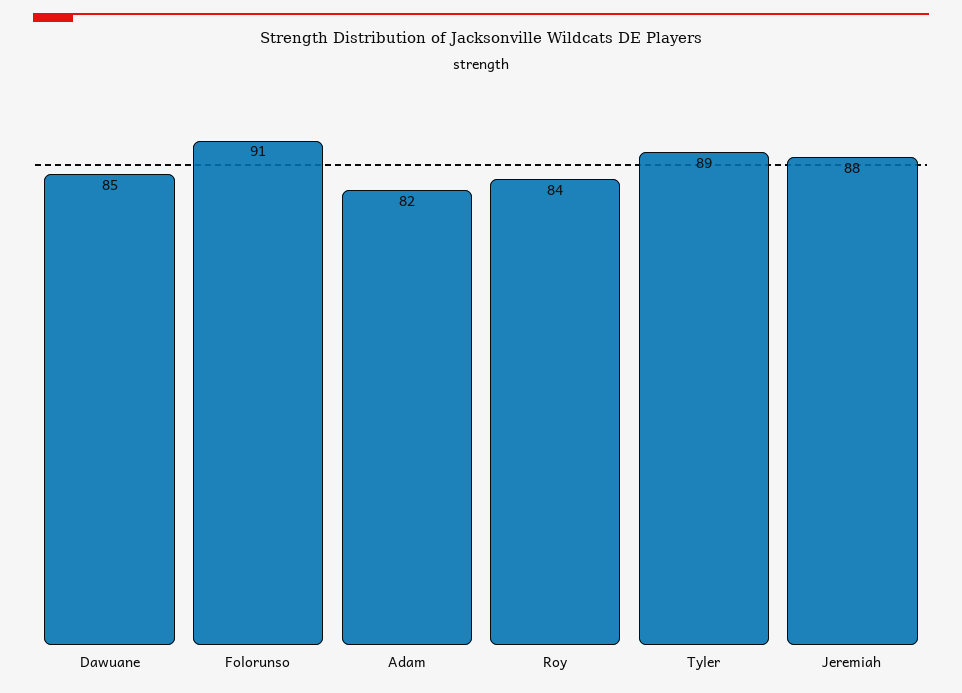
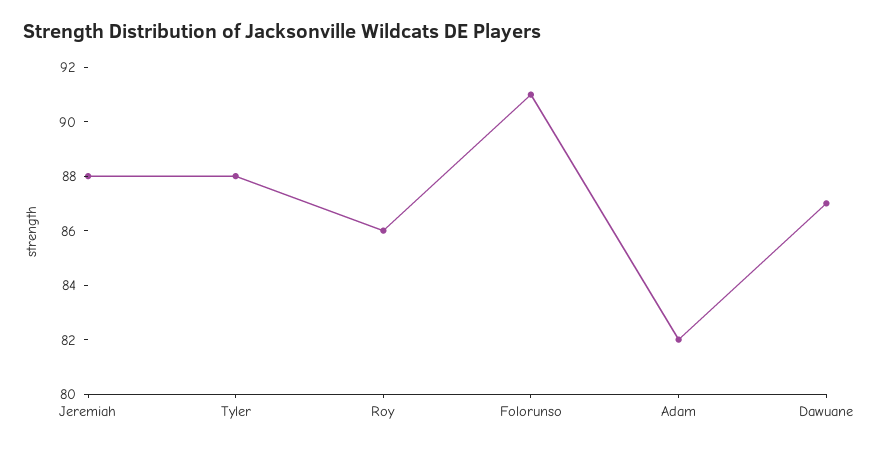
  {
-   "Dawuane": 85,
+   "Dawuane": 87,
    "Folorunso": 91,
    "Adam": 82,
-   "Roy": 84,
+   "Roy": 86,
-   "Tyler": 89,
+   "Tyler": 88,
    "Jeremiah": 88
  }

